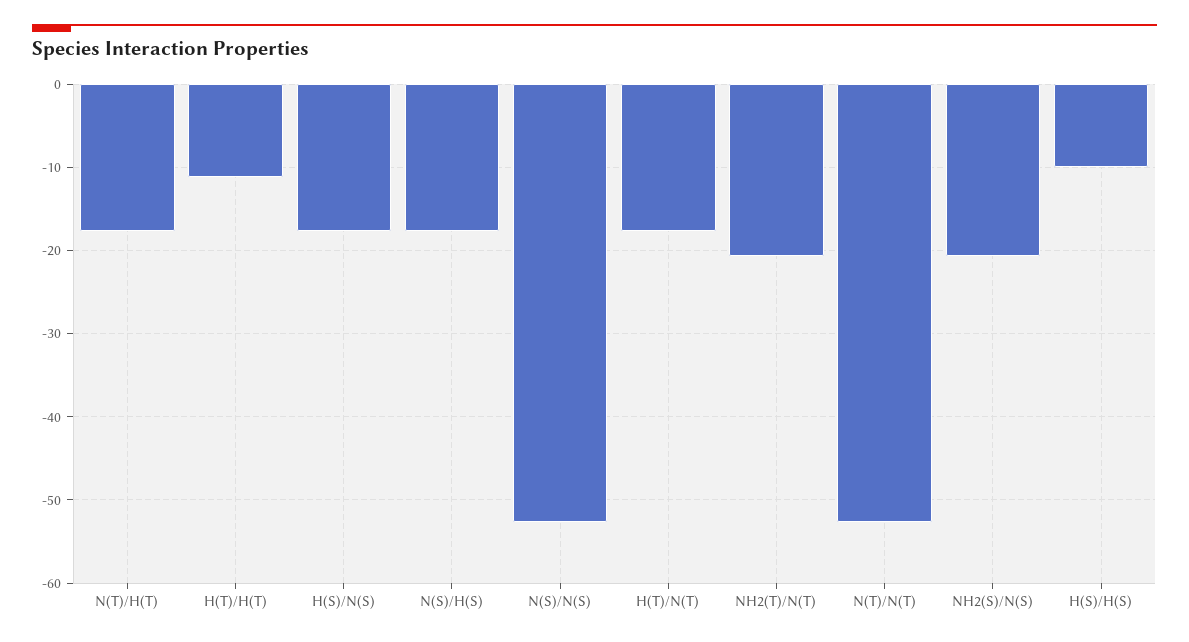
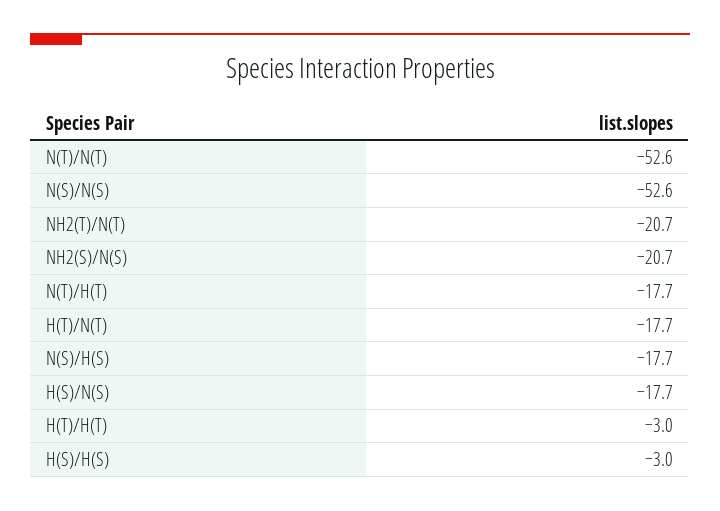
  {
    "N(T)/H(T)": -17.7,
-   "H(T)/H(T)": -11,
+   "H(T)/H(T)": -3,
    "H(S)/N(S)": -17.7,
    "N(S)/H(S)": -17.7,
    "N(S)/N(S)": -52.6,
    "H(T)/N(T)": -17.7,
    "NH2(T)/N(T)": -20.7,
    "N(T)/N(T)": -52.6,
    "NH2(S)/N(S)": -20.7,
-   "H(S)/H(S)": -10
+   "H(S)/H(S)": -3
  }

